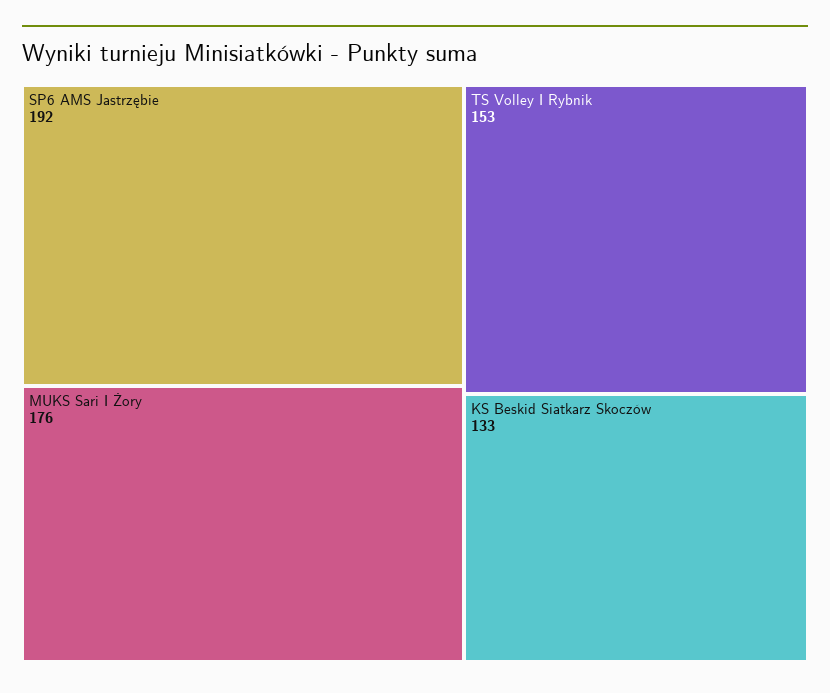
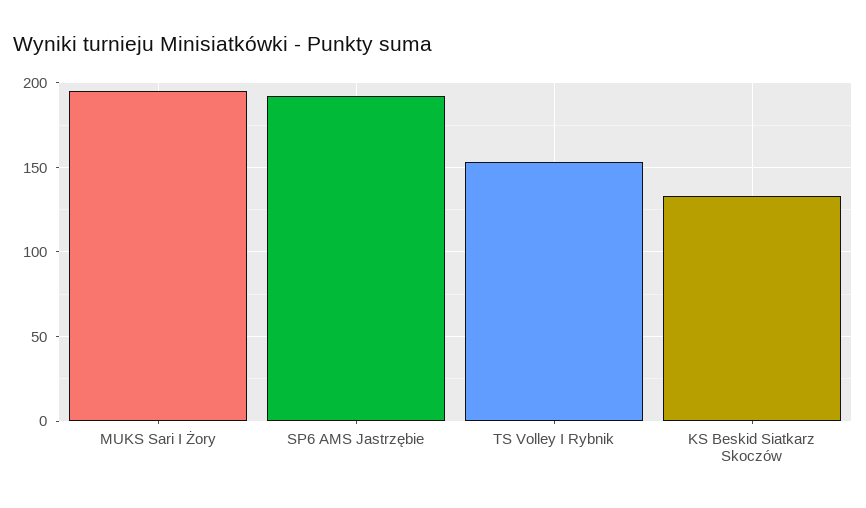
  {
    "SP6 AMS Jastrzębie": 192,
-   "MUKS Sari I Żory": 176,
+   "MUKS Sari I Żory": 195,
    "TS Volley I Rybnik": 153,
    "KS Beskid Siatkarz Skoczów": 133
  }

